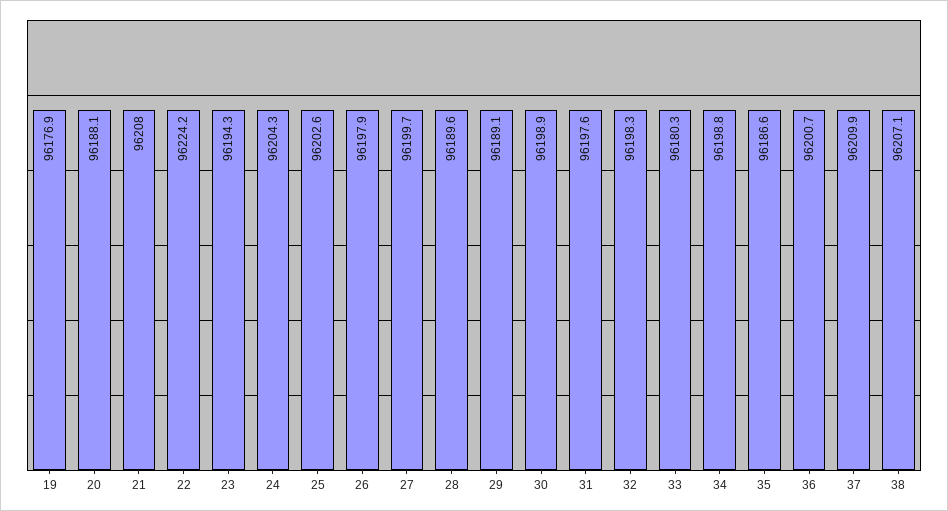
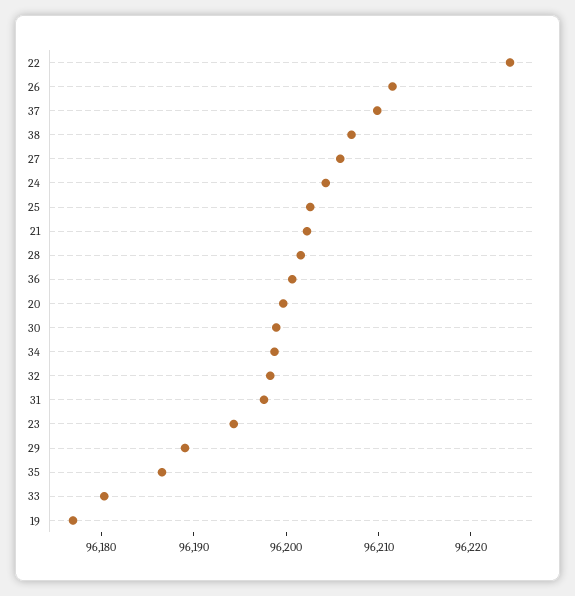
  {
    "19": 96176.9,
-   "20": 96188.1,
+   "20": 96200,
-   "21": 96208,
+   "21": 96202,
    "22": 96224.2,
    "23": 96194.3,
    "24": 96204.3,
    "25": 96202.6,
-   "26": 96197.9,
+   "26": 96212,
-   "27": 96199.7,
+   "27": 96206,
-   "28": 96189.6,
+   "28": 96202,
    "29": 96189.1,
    "30": 96198.9,
    "31": 96197.6,
    "32": 96198.3,
    "33": 96180.3,
    "34": 96198.8,
    "35": 96186.6,
    "36": 96200.7,
    "37": 96209.9,
    "38": 96207.1
  }

